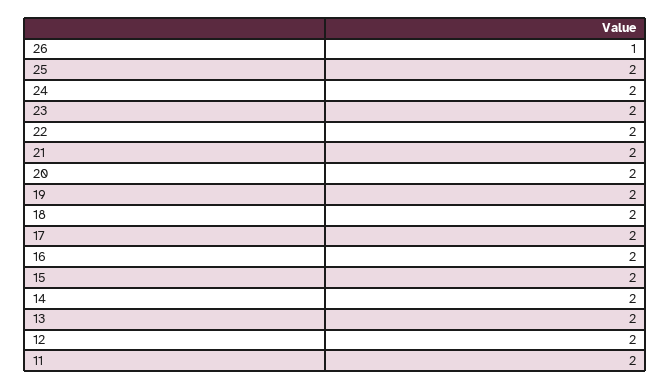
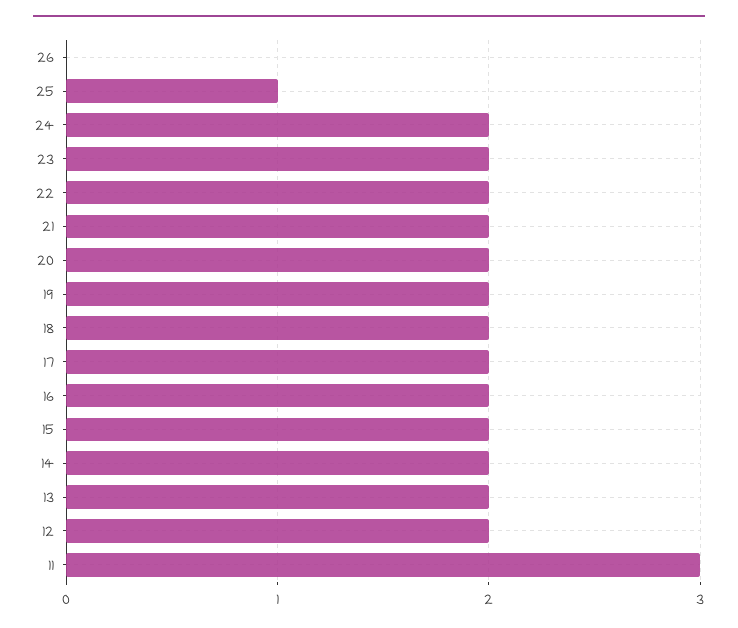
  {
-   "26": 1,
+   "26": 0,
-   "25": 2,
+   "25": 1,
    "24": 2,
    "23": 2,
    "22": 2,
    "21": 2,
    "20": 2,
    "19": 2,
    "18": 2,
    "17": 2,
    "16": 2,
    "15": 2,
    "14": 2,
    "13": 2,
    "12": 2,
-   "11": 2
+   "11": 3
  }

